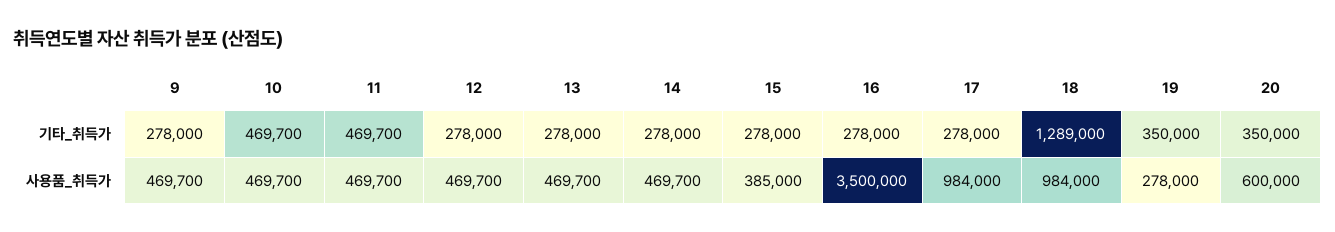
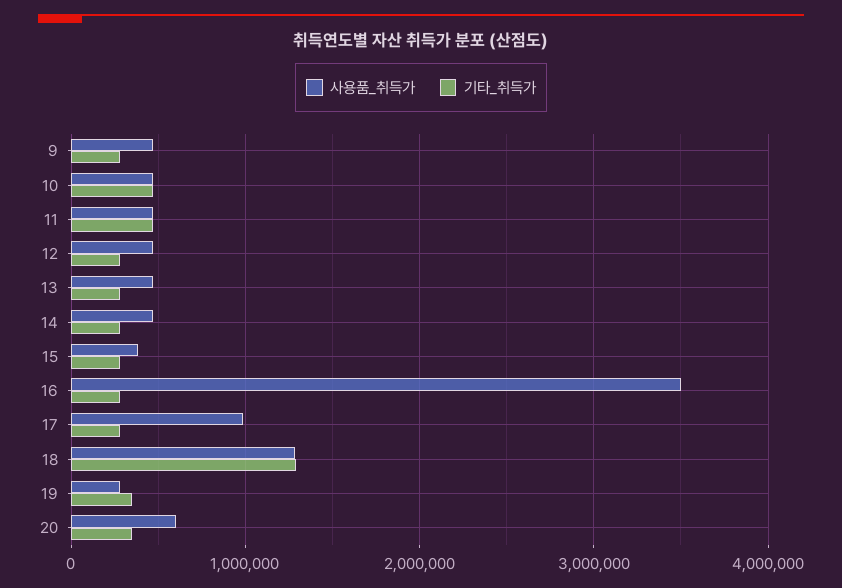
  {
    "기타_취득가": {
      "9": 278000,
      "10": 469700,
      "11": 469700,
      "12": 278000,
      "13": 278000,
      "14": 278000,
      "15": 278000,
      "16": 278000,
      "17": 278000,
      "18": 1289000,
      "19": 350000,
      "20": 350000
    },
    "사용품_취득가": {
      "9": 469700,
      "10": 469700,
      "11": 469700,
      "12": 469700,
      "13": 469700,
      "14": 469700,
      "15": 385000,
      "16": 3500000,
      "17": 984000,
-     "18": 984000,
+     "18": 1300000,
      "19": 278000,
      "20": 600000
    }
  }

